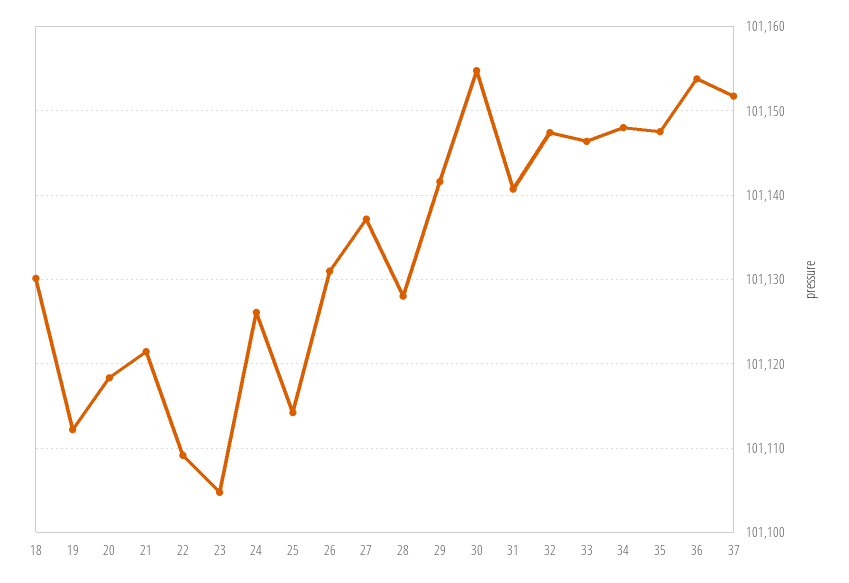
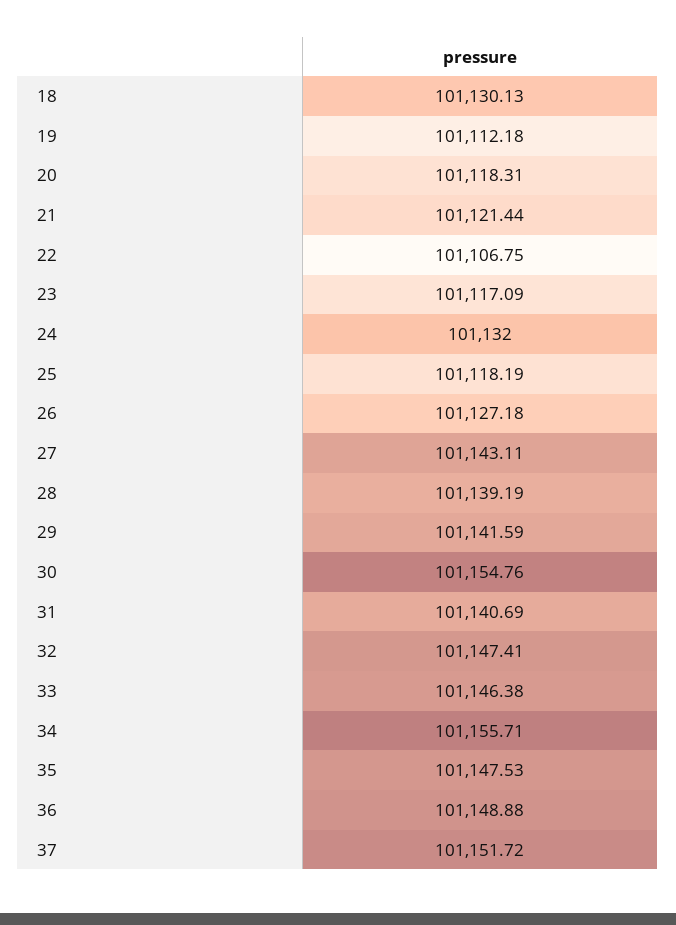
  {
    "18": 101130.13,
    "19": 101112.18,
    "20": 101118.31,
    "21": 101121.44,
-   "22": 101109,
+   "22": 101106.75,
-   "23": 101105,
+   "23": 101117.09,
-   "24": 101126,
+   "24": 101132,
-   "25": 101114,
+   "25": 101118.19,
-   "26": 101131,
+   "26": 101127.18,
-   "27": 101137,
+   "27": 101143.11,
-   "28": 101128,
+   "28": 101139.19,
    "29": 101141.59,
    "30": 101154.76,
    "31": 101140.69,
    "32": 101147.41,
    "33": 101146.38,
-   "34": 101148,
+   "34": 101155.71,
    "35": 101147.53,
-   "36": 101154,
+   "36": 101148.88,
    "37": 101151.72
  }

